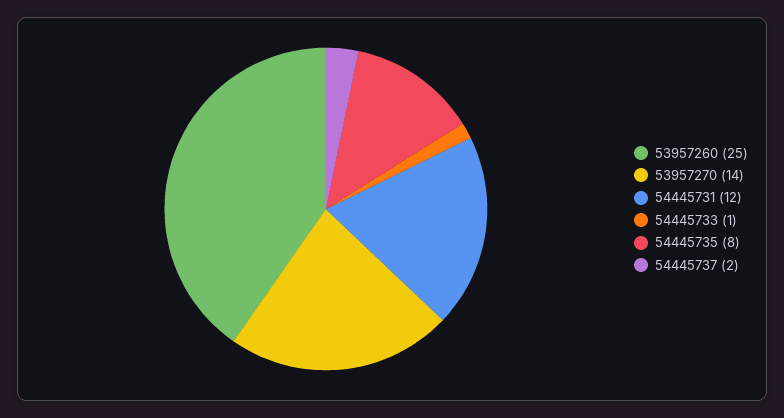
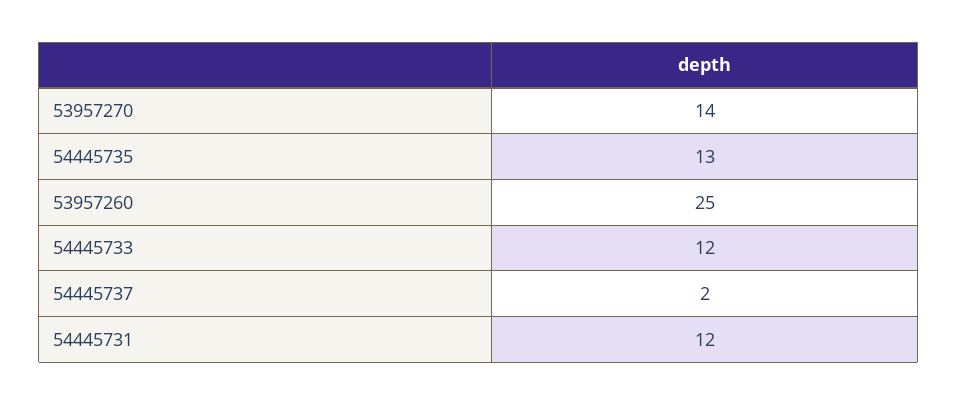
  {
    "53957260": 25,
    "53957270": 14,
    "54445731": 12,
-   "54445733": 1,
+   "54445733": 12,
-   "54445735": 8,
+   "54445735": 13,
    "54445737": 2
  }

